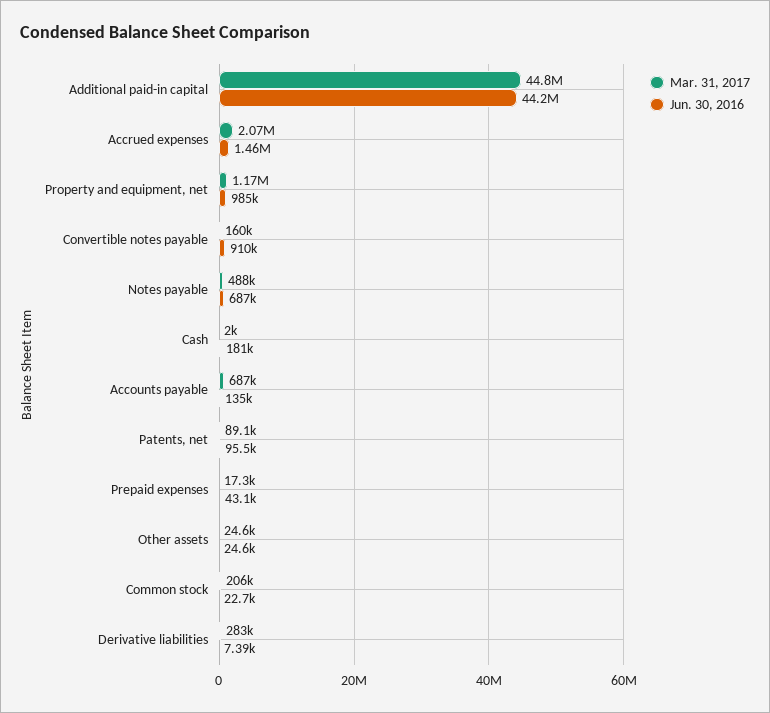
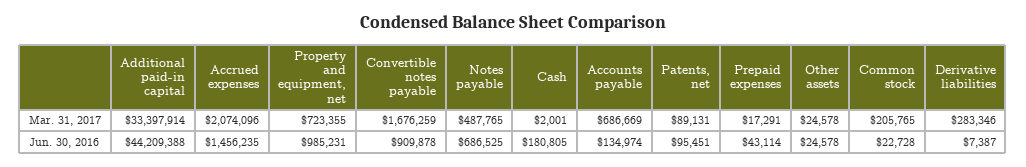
  {
    "Mar. 31, 2017": {
-     "Additional paid-in capital": 44800000,
+     "Additional paid-in capital": 33397914,
      "Accrued expenses": 2074096,
-     "Property and equipment, net": 1170000,
+     "Property and equipment, net": 723355,
-     "Convertible notes payable": 160000,
+     "Convertible notes payable": 1676259,
      "Notes payable": 487765,
      "Cash": 2001,
      "Accounts payable": 686669,
      "Patents, net": 89131,
      "Prepaid expenses": 17291,
      "Other assets": 24578,
      "Common stock": 205765,
      "Derivative liabilities": 283346
    },
    "Jun. 30, 2016": {
      "Additional paid-in capital": 44209388,
      "Accrued expenses": 1456235,
      "Property and equipment, net": 985231,
      "Convertible notes payable": 909878,
      "Notes payable": 686525,
      "Cash": 180805,
      "Accounts payable": 134974,
      "Patents, net": 95451,
      "Prepaid expenses": 43114,
      "Other assets": 24578,
      "Common stock": 22728,
      "Derivative liabilities": 7387
    }
  }

